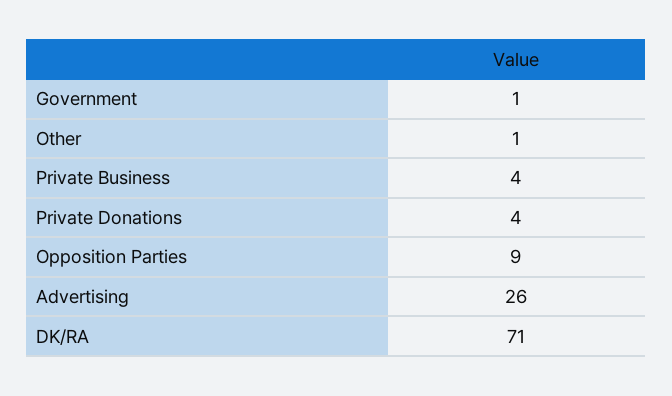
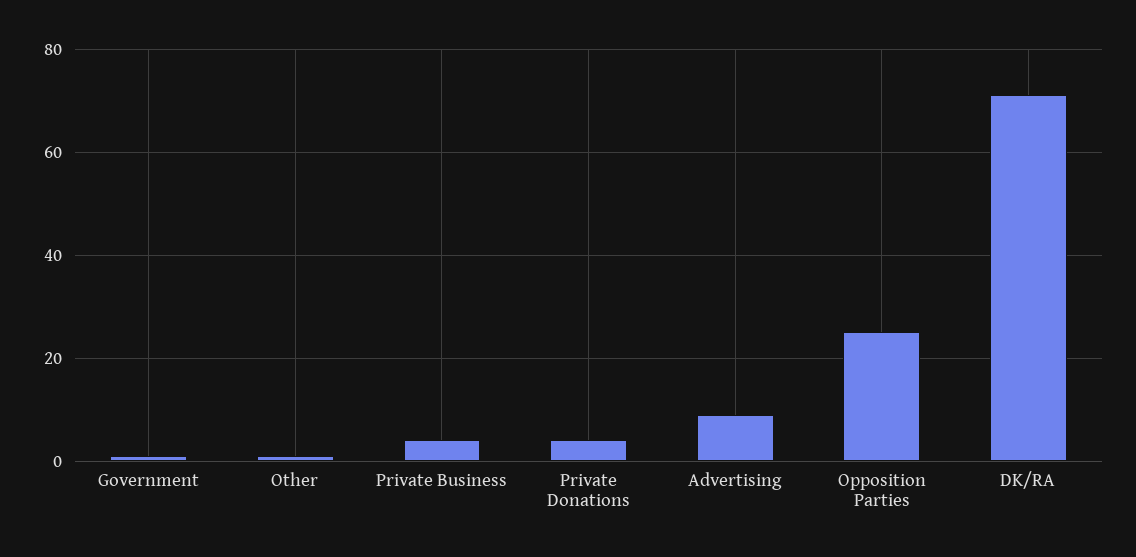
  {
    "Government": 1,
    "Other": 1,
    "Private Business": 4,
    "Private Donations": 4,
-   "Opposition Parties": 9,
+   "Opposition Parties": 25,
-   "Advertising": 26,
+   "Advertising": 10,
    "DK/RA": 71
  }

